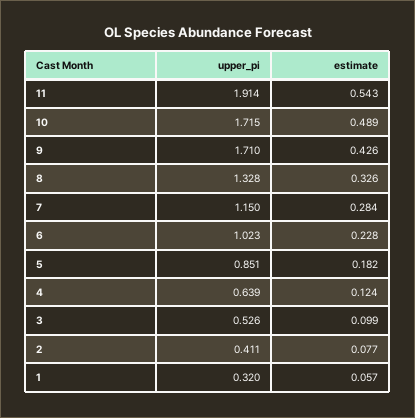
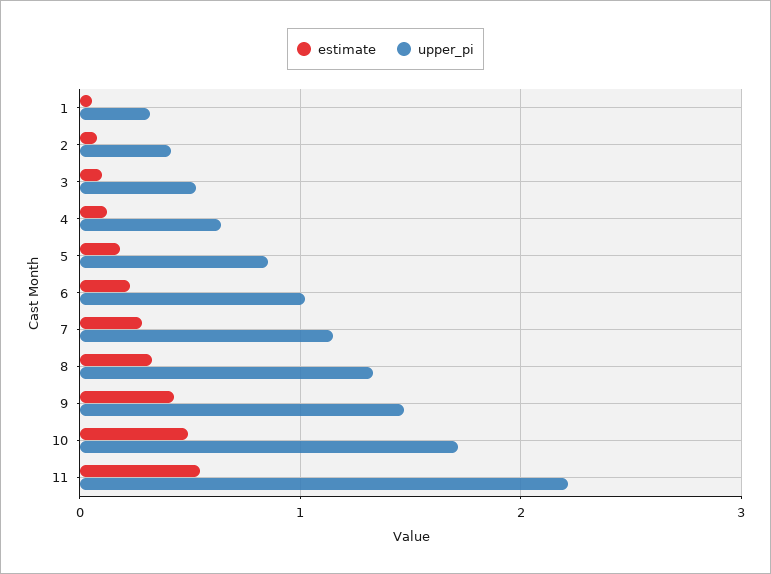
  {
    "upper_pi": {
-     "11": 1.914,
+     "11": 2.2,
      "10": 1.715,
-     "9": 1.71,
+     "9": 1.5,
      "8": 1.328,
      "7": 1.15,
      "6": 1.023,
      "5": 0.851,
      "4": 0.639,
      "3": 0.526,
      "2": 0.411,
      "1": 0.32
    },
    "estimate": {
      "11": 0.543,
      "10": 0.489,
      "9": 0.426,
      "8": 0.326,
      "7": 0.284,
      "6": 0.228,
      "5": 0.182,
      "4": 0.124,
      "3": 0.099,
      "2": 0.077,
      "1": 0.057
    }
  }

